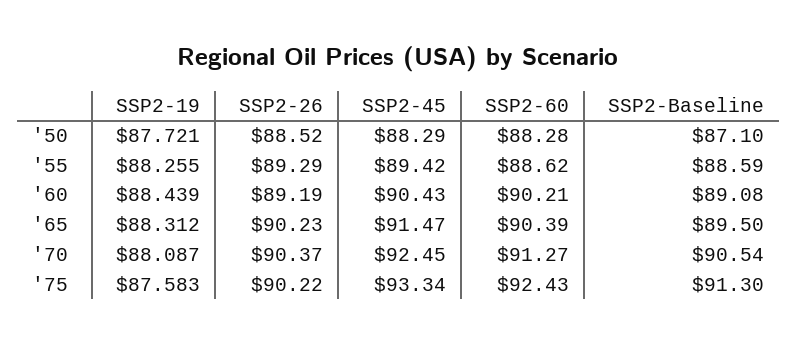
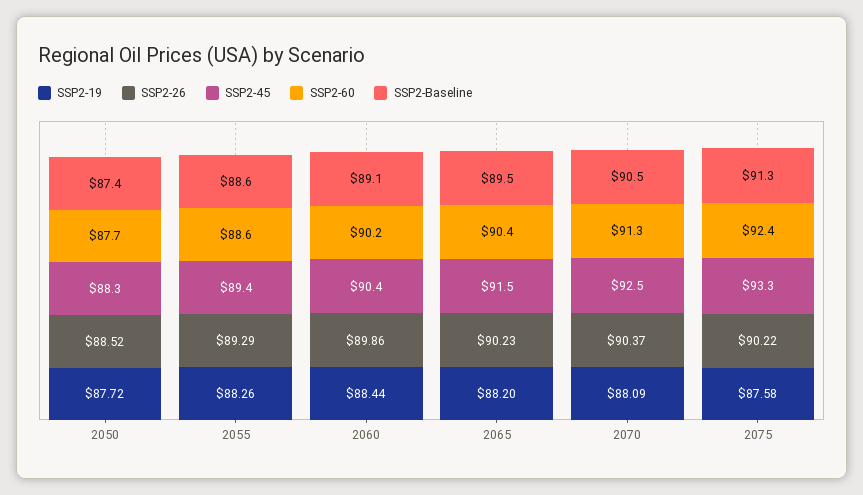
  {
    "SSP2-19": {
      "'50": 87.721,
      "'55": 88.255,
      "'60": 88.439,
-     "'65": 88.312,
+     "'65": 88.2,
      "'70": 88.087,
      "'75": 87.583
    },
    "SSP2-26": {
      "'50": 88.52,
      "'55": 89.29,
-     "'60": 89.19,
+     "'60": 89.86,
      "'65": 90.23,
      "'70": 90.37,
      "'75": 90.22
    },
    "SSP2-45": {
      "'50": 88.29,
      "'55": 89.42,
      "'60": 90.43,
      "'65": 91.47,
      "'70": 92.45,
      "'75": 93.34
    },
    "SSP2-60": {
-     "'50": 88.28,
+     "'50": 87.7,
      "'55": 88.62,
      "'60": 90.21,
      "'65": 90.39,
      "'70": 91.27,
      "'75": 92.43
    },
    "SSP2-Baseline": {
-     "'50": 87.1,
+     "'50": 87.4,
      "'55": 88.59,
      "'60": 89.08,
      "'65": 89.5,
      "'70": 90.54,
      "'75": 91.3
    }
  }

